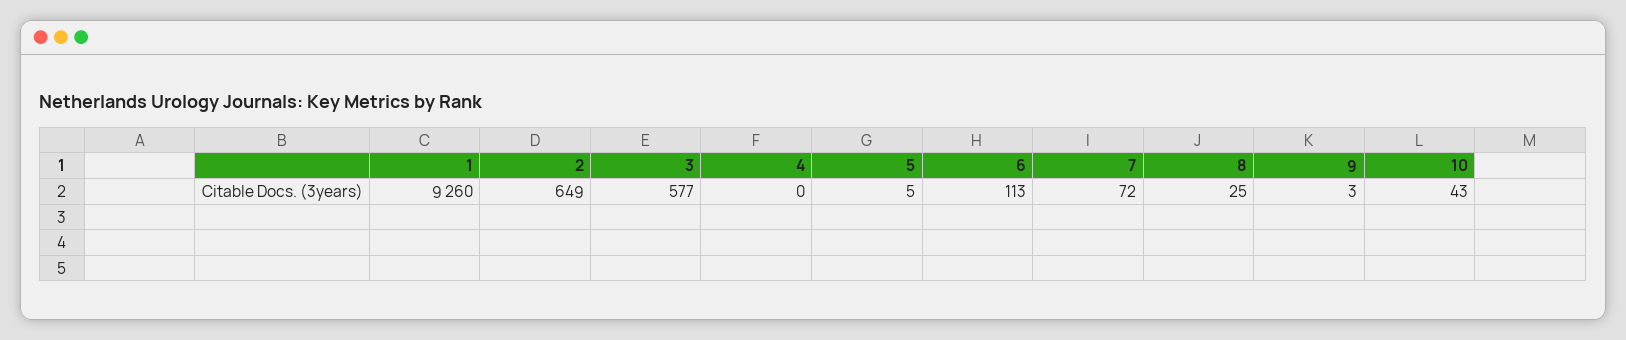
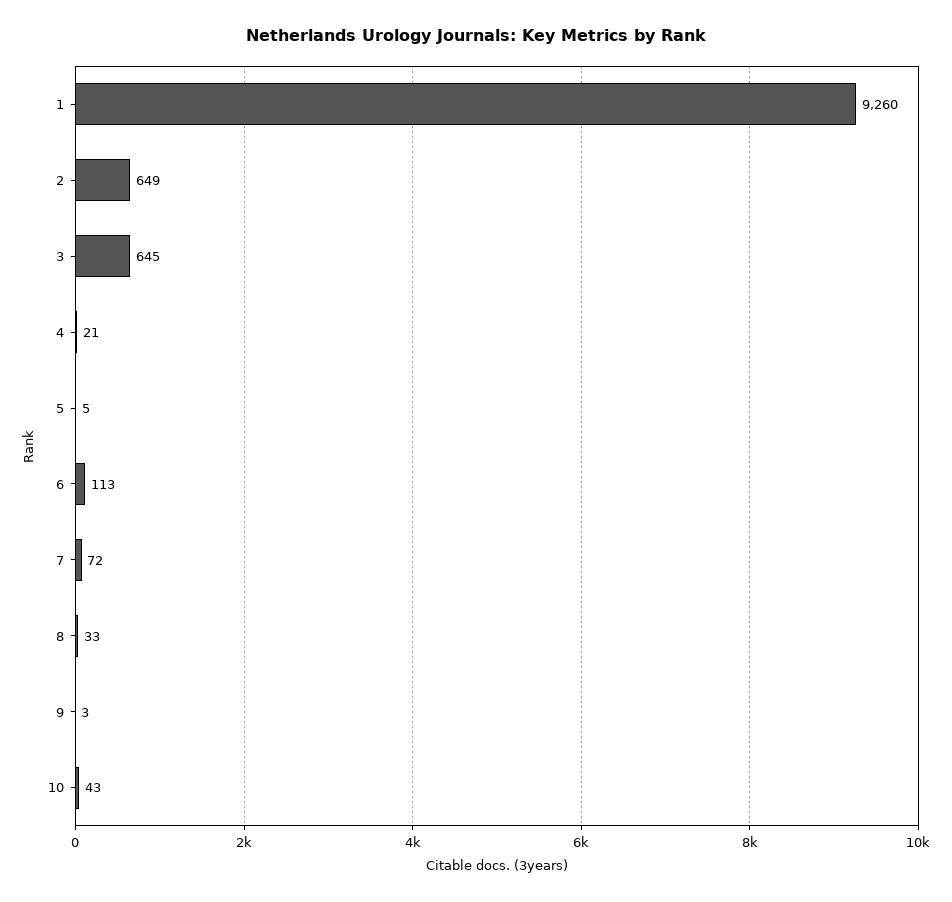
  {
    "1": 9260,
    "2": 649,
-   "3": 577,
+   "3": 645,
-   "4": 0,
+   "4": 21,
    "5": 5,
    "6": 113,
    "7": 72,
-   "8": 25,
+   "8": 33,
    "9": 3,
    "10": 43
  }

